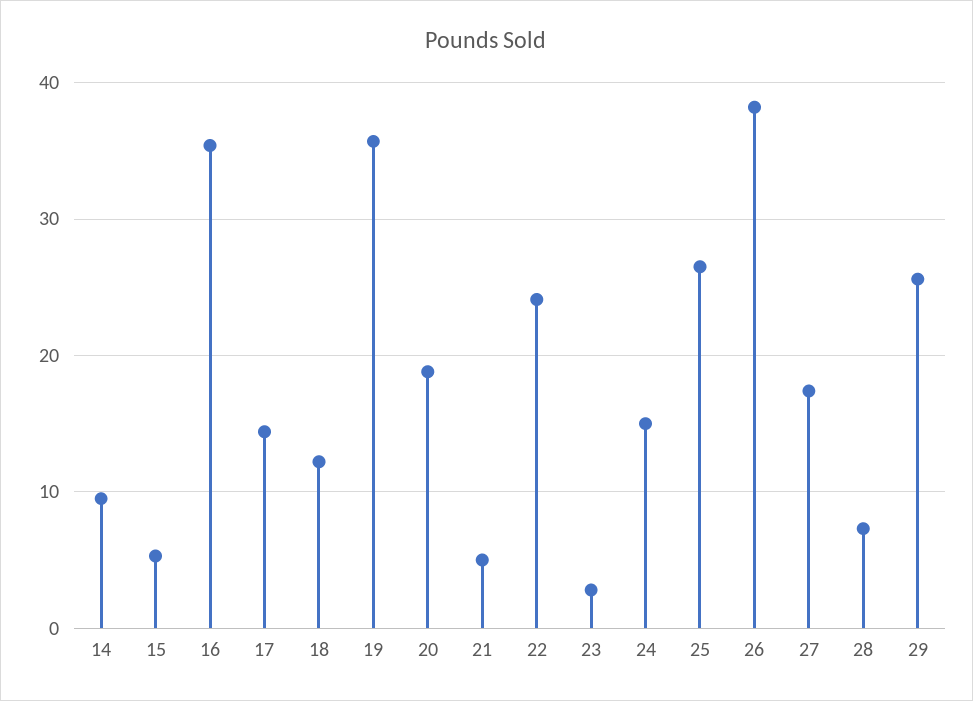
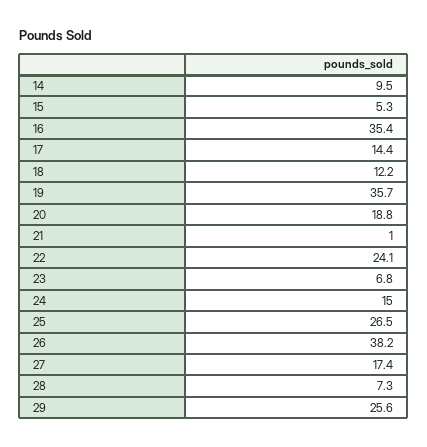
  {
    "14": 9.5,
    "15": 5.3,
    "16": 35.4,
    "17": 14.4,
    "18": 12.2,
    "19": 35.7,
    "20": 18.8,
-   "21": 5,
+   "21": 1,
    "22": 24.1,
-   "23": 3,
+   "23": 6.8,
    "24": 15,
    "25": 26.5,
    "26": 38.2,
    "27": 17.4,
    "28": 7.3,
    "29": 25.6
  }

